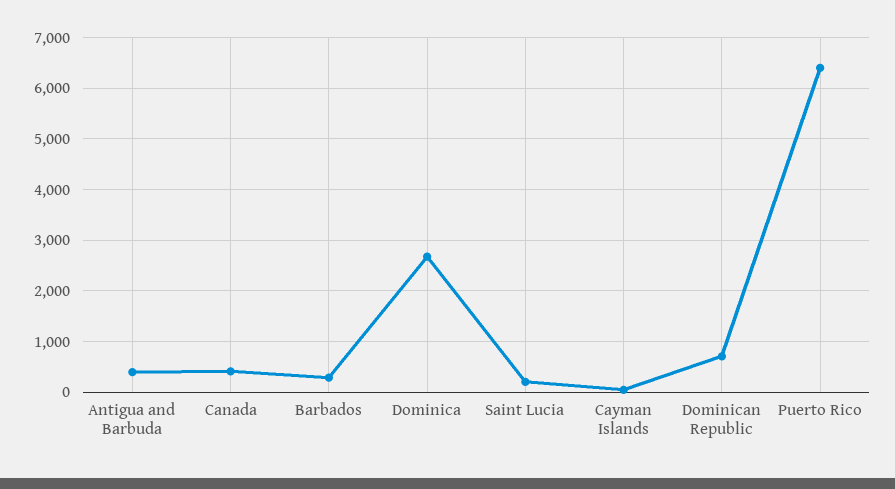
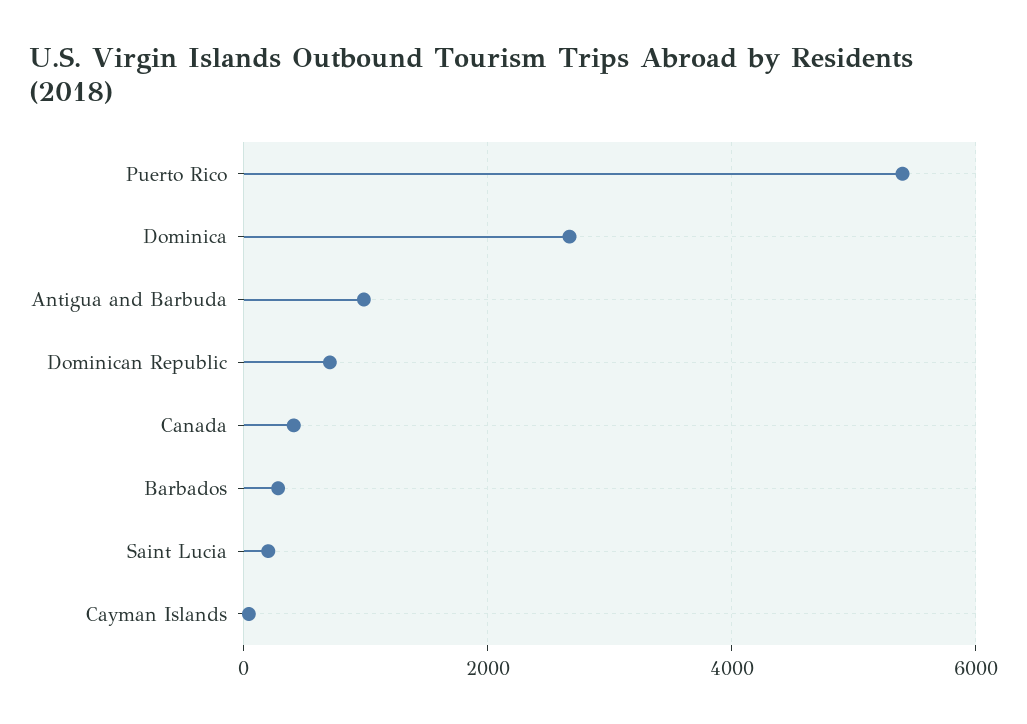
  {
-   "Antigua and Barbuda": 400,
+   "Antigua and Barbuda": 1000,
    "Canada": 400,
    "Barbados": 200,
    "Dominica": 2600,
    "Saint Lucia": 200,
    "Cayman Islands": 0,
    "Dominican Republic": 800,
-   "Puerto Rico": 6400
+   "Puerto Rico": 5400
  }

